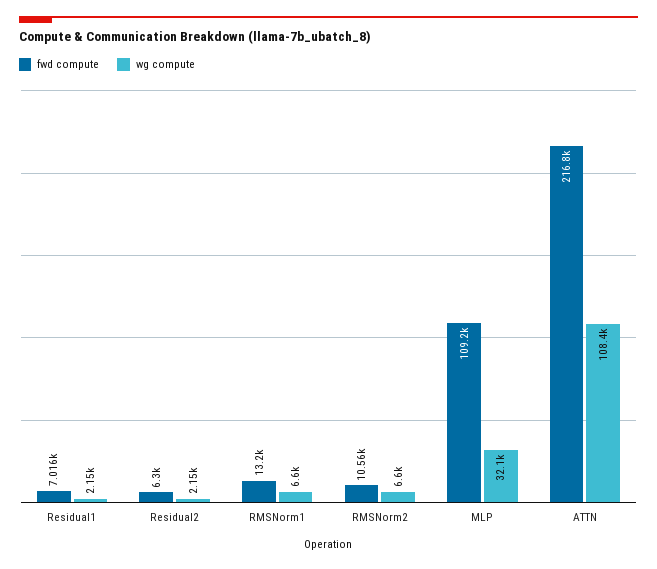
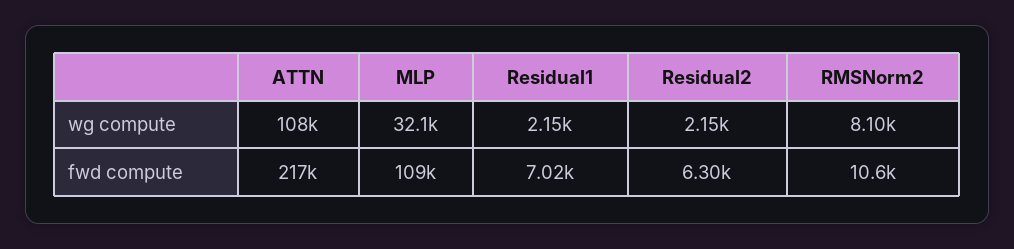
  {
    "fwd compute": {
      "Residual1": 7016,
      "Residual2": 6300,
-     "RMSNorm1": 13200,
      "RMSNorm2": 10560,
      "MLP": 109200,
      "ATTN": 216800
    },
    "wg compute": {
      "Residual1": 2150,
      "Residual2": 2150,
-     "RMSNorm1": 6600,
-     "RMSNorm2": 6600,
+     "RMSNorm2": 8100,
      "MLP": 32100,
      "ATTN": 108400
    }
  }

